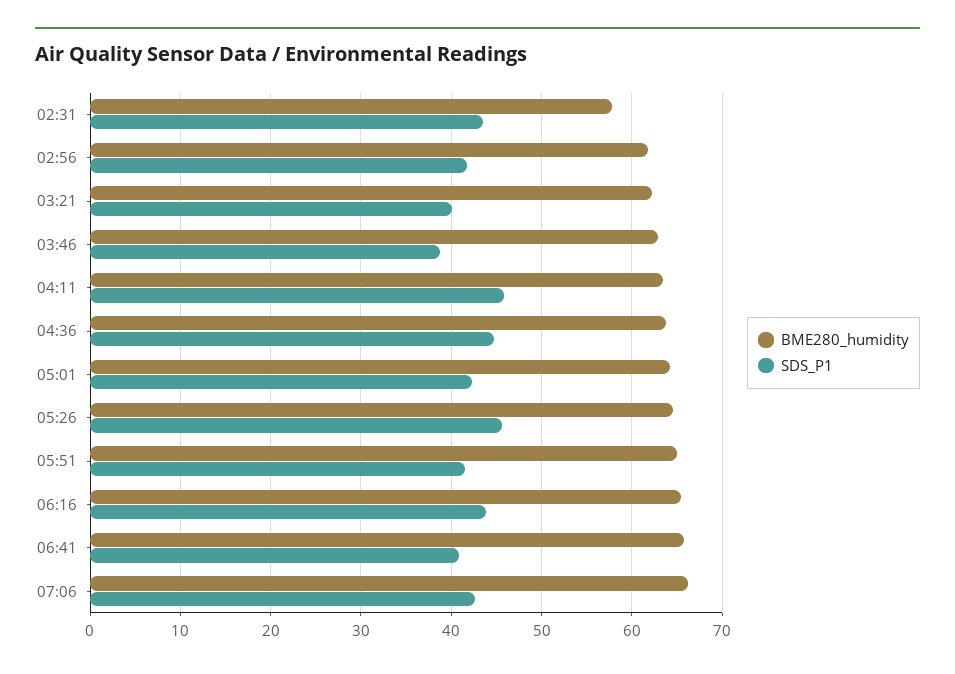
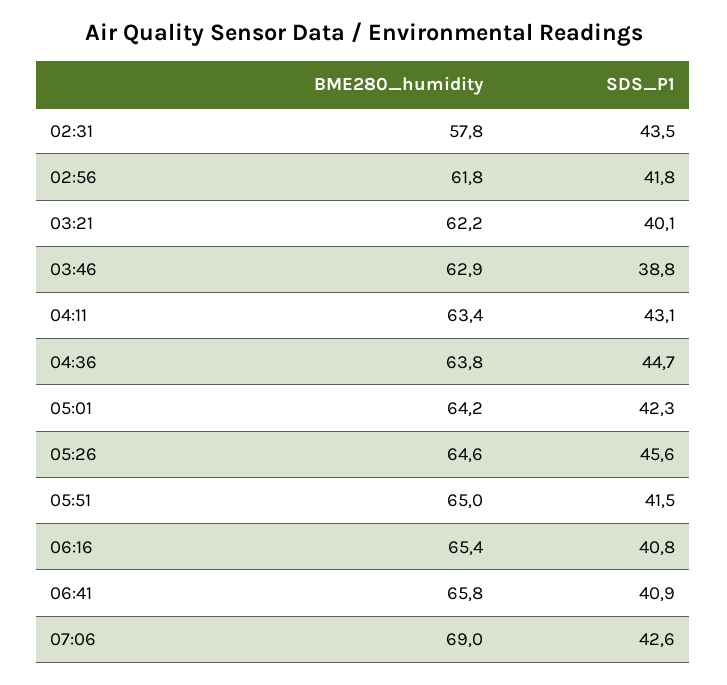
  {
    "BME280_humidity": {
      "02:31": 57.8,
      "02:56": 61.8,
      "03:21": 62.2,
      "03:46": 62.9,
      "04:11": 63.4,
      "04:36": 63.8,
      "05:01": 64.2,
      "05:26": 64.6,
      "05:51": 65,
      "06:16": 65.4,
      "06:41": 65.8,
-     "07:06": 66
+     "07:06": 69
    },
    "SDS_P1": {
      "02:31": 43.5,
      "02:56": 41.8,
      "03:21": 40.1,
      "03:46": 38.8,
-     "04:11": 46,
+     "04:11": 43.1,
      "04:36": 44.7,
      "05:01": 42.3,
      "05:26": 45.6,
      "05:51": 41.5,
-     "06:16": 44,
+     "06:16": 40.8,
      "06:41": 40.9,
      "07:06": 42.6
    }
  }

